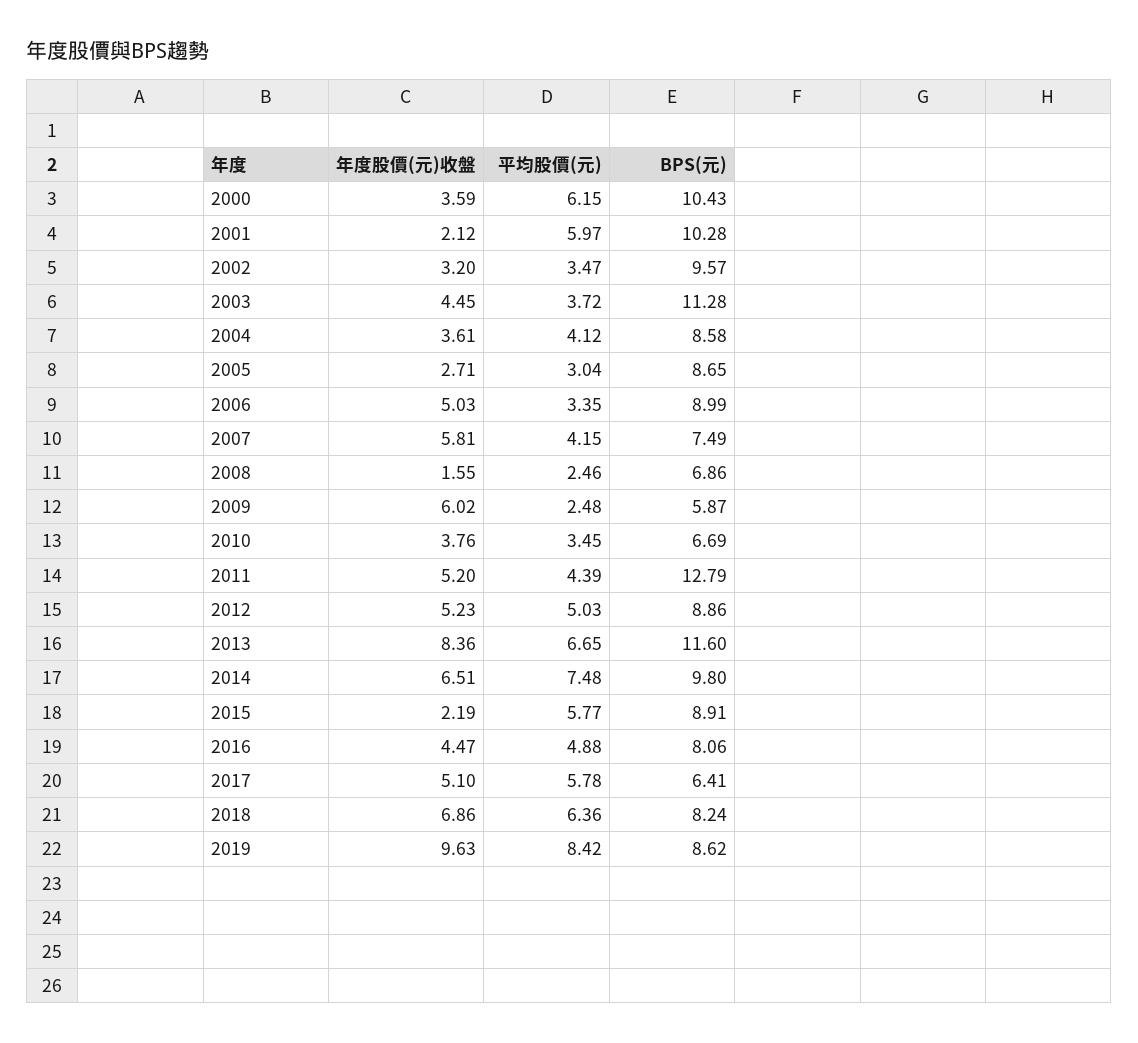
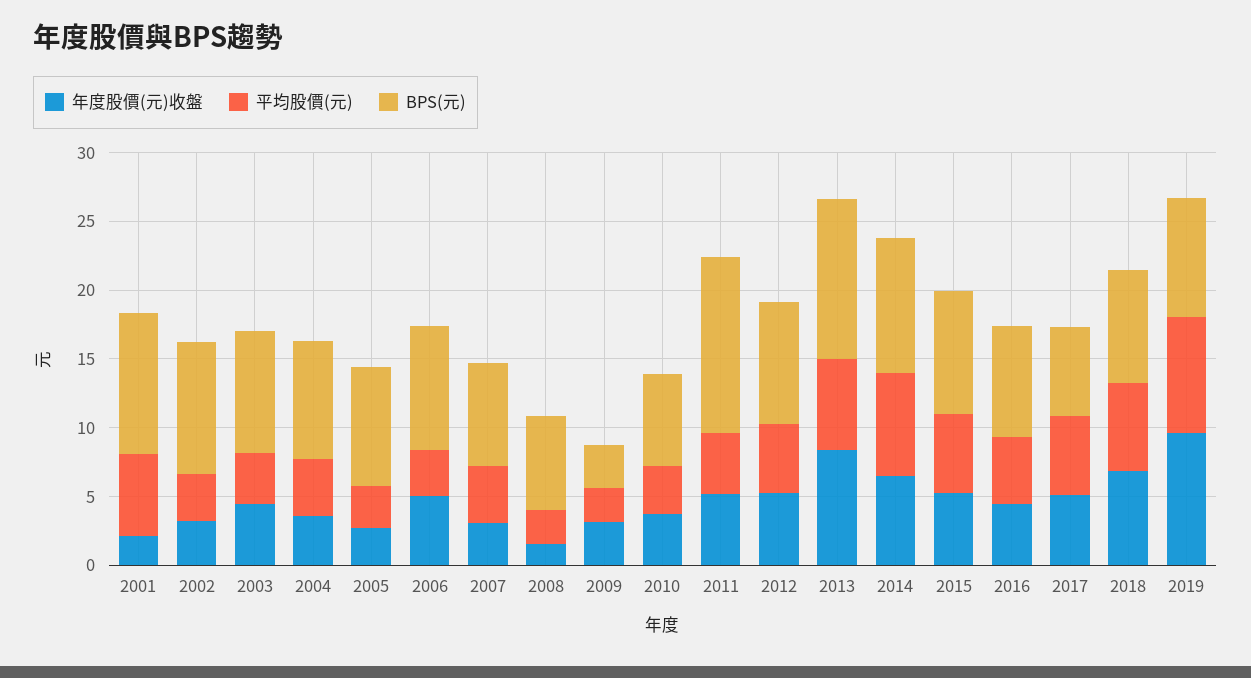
  {
    "年度股價(元)收盤": {
-     "2000": 3.59,
      "2001": 2.12,
      "2002": 3.2,
      "2003": 4.45,
      "2004": 3.61,
      "2005": 2.71,
      "2006": 5.03,
-     "2007": 5.81,
+     "2007": 3,
      "2008": 1.55,
-     "2009": 6.02,
+     "2009": 3,
      "2010": 3.76,
      "2011": 5.2,
      "2012": 5.23,
      "2013": 8.36,
      "2014": 6.51,
-     "2015": 2.19,
+     "2015": 5,
      "2016": 4.47,
      "2017": 5.1,
      "2018": 6.86,
      "2019": 9.63
    },
    "平均股價(元)": {
-     "2000": 6.15,
      "2001": 5.97,
      "2002": 3.47,
      "2003": 3.72,
      "2004": 4.12,
      "2005": 3.04,
      "2006": 3.35,
      "2007": 4.15,
      "2008": 2.46,
      "2009": 2.48,
      "2010": 3.45,
      "2011": 4.39,
      "2012": 5.03,
      "2013": 6.65,
      "2014": 7.48,
      "2015": 5.77,
      "2016": 4.88,
      "2017": 5.78,
      "2018": 6.36,
      "2019": 8.42
    },
    "BPS(元)": {
-     "2000": 10.43,
      "2001": 10.28,
      "2002": 9.57,
-     "2003": 11.28,
+     "2003": 9,
      "2004": 8.58,
      "2005": 8.65,
      "2006": 8.99,
      "2007": 7.49,
      "2008": 6.86,
-     "2009": 5.87,
+     "2009": 3,
      "2010": 6.69,
      "2011": 12.79,
      "2012": 8.86,
      "2013": 11.6,
      "2014": 9.8,
      "2015": 8.91,
      "2016": 8.06,
      "2017": 6.41,
      "2018": 8.24,
      "2019": 8.62
    }
  }

